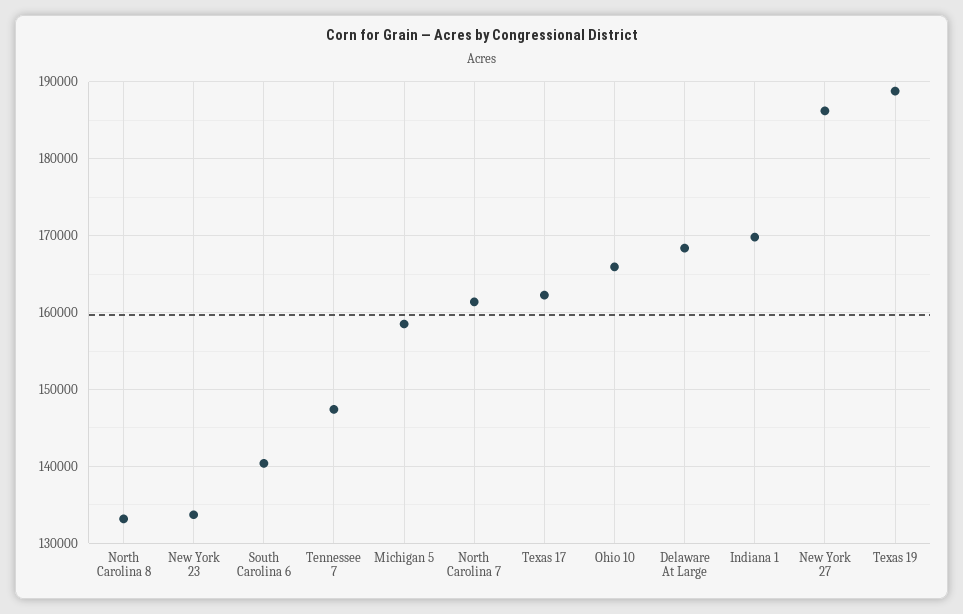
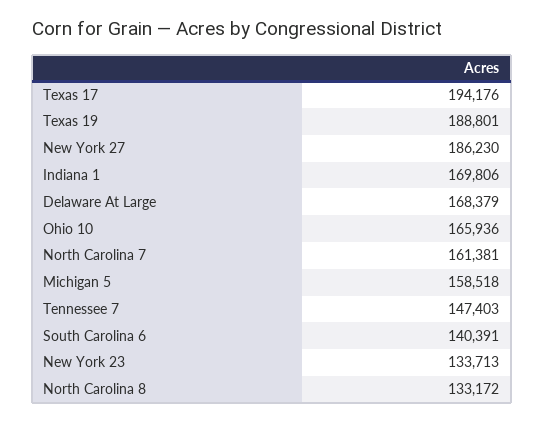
  {
    "North Carolina 8": 133172,
    "New York 23": 133713,
    "South Carolina 6": 140391,
    "Tennessee 7": 147403,
    "Michigan 5": 158518,
    "North Carolina 7": 161381,
-   "Texas 17": 162000,
+   "Texas 17": 194176,
    "Ohio 10": 165936,
    "Delaware At Large": 168379,
    "Indiana 1": 169806,
    "New York 27": 186230,
    "Texas 19": 188801
  }

